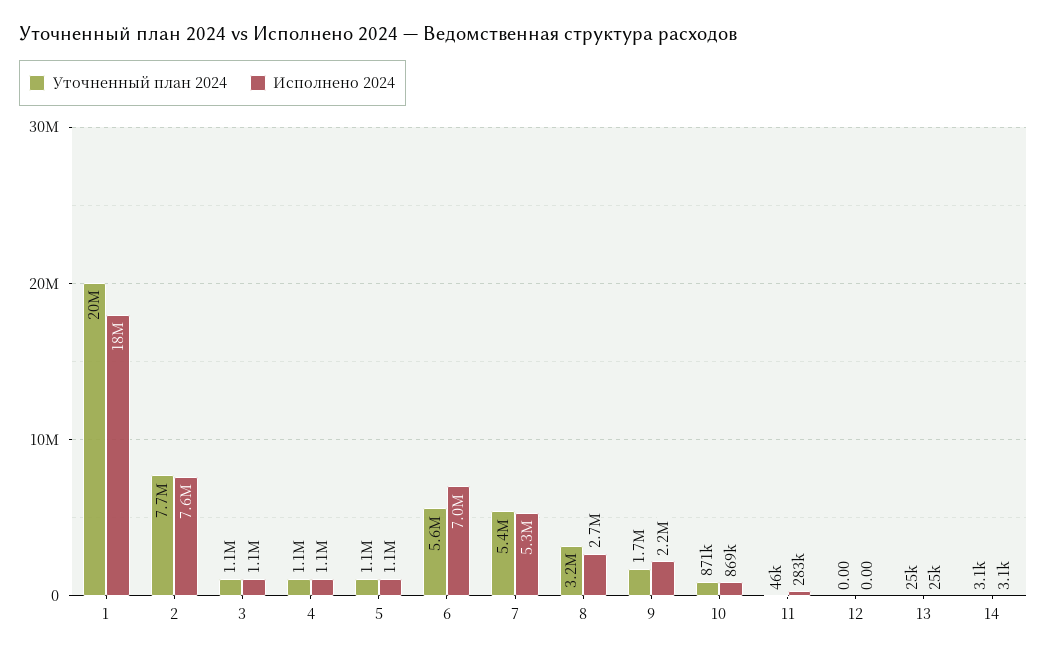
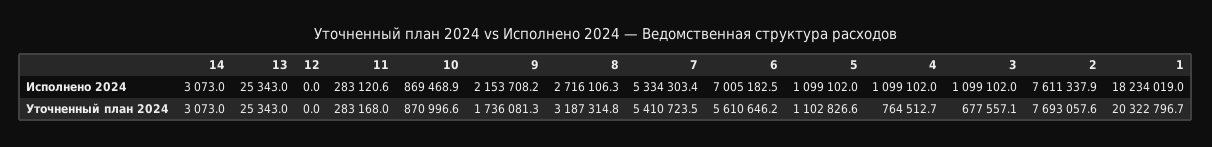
  {
    "Уточненный план 2024": {
      "1": 20322796.7,
      "2": 7693057.6,
-     "3": 1100000,
+     "3": 677557.1,
-     "4": 1100000,
+     "4": 764512.7,
      "5": 1102826.6,
      "6": 5610646.2,
      "7": 5410723.5,
      "8": 3187314.8,
      "9": 1736081.3,
      "10": 870996.6,
-     "11": 46000,
+     "11": 283168,
      "12": 0,
      "13": 25343,
      "14": 3073
    },
    "Исполнено 2024": {
      "1": 18234019,
      "2": 7611337.9,
      "3": 1099102,
      "4": 1099102,
      "5": 1099102,
      "6": 7005182.5,
      "7": 5334303.4,
      "8": 2716106.3,
      "9": 2153708.2,
      "10": 869468.9,
      "11": 283120.6,
      "12": 0,
      "13": 25343,
      "14": 3073
    }
  }

